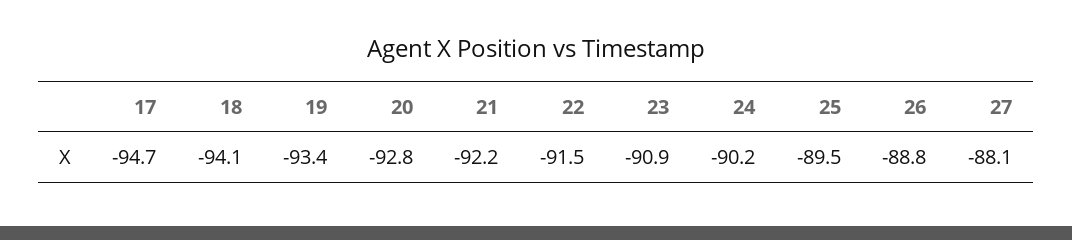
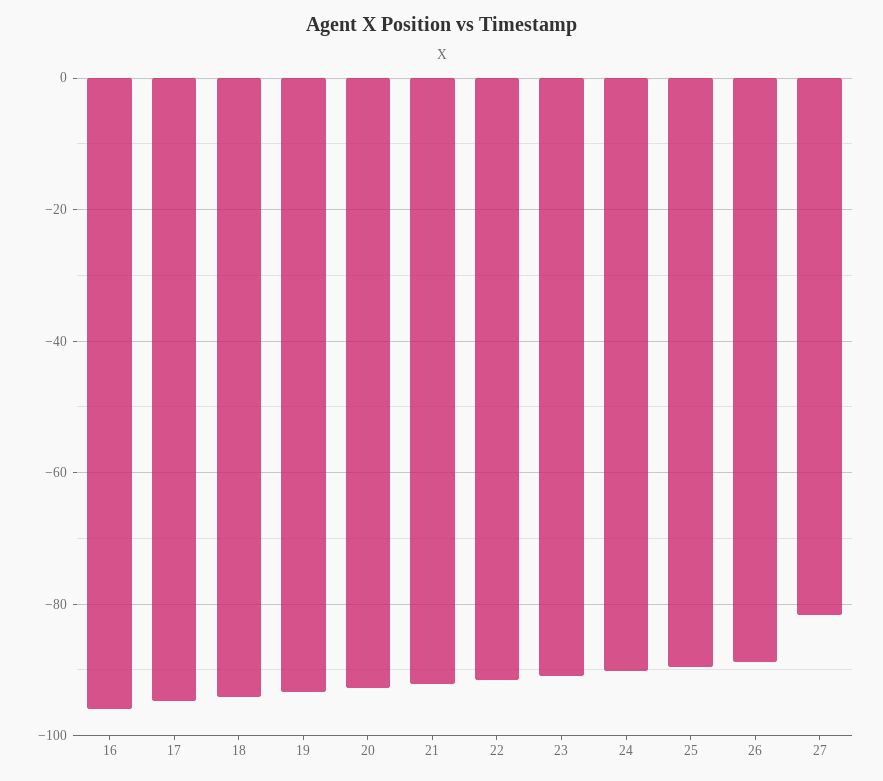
  {
    "17": -94.7,
    "18": -94.1,
    "19": -93.4,
    "20": -92.8,
    "21": -92.2,
    "22": -91.5,
    "23": -90.9,
    "24": -90.2,
    "25": -89.5,
    "26": -88.8,
-   "27": -88.1
+   "27": -82,
+   "16": -96
  }

